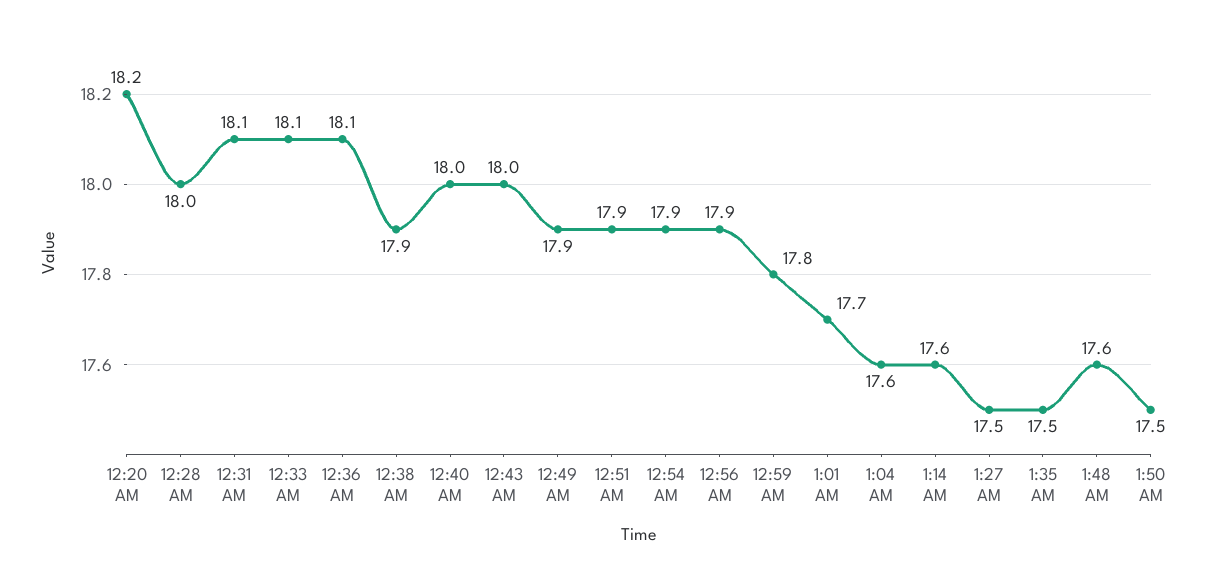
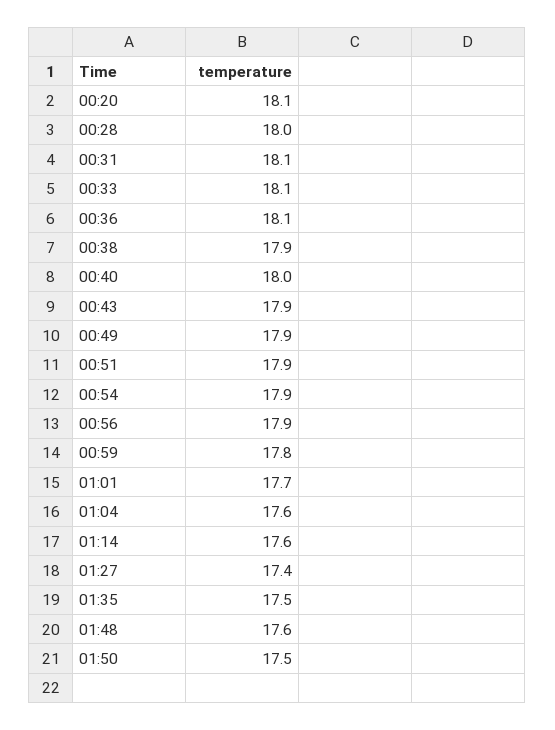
  {
-   "12:20 AM": 18.2,
+   "12:20 AM": 18.1,
    "12:28 AM": 18,
    "12:31 AM": 18.1,
    "12:33 AM": 18.1,
    "12:36 AM": 18.1,
    "12:38 AM": 17.9,
    "12:40 AM": 18,
-   "12:43 AM": 18,
+   "12:43 AM": 17.9,
    "12:49 AM": 17.9,
    "12:51 AM": 17.9,
    "12:54 AM": 17.9,
    "12:56 AM": 17.9,
    "12:59 AM": 17.8,
    "1:01 AM": 17.7,
    "1:04 AM": 17.6,
    "1:14 AM": 17.6,
-   "1:27 AM": 17.5,
+   "1:27 AM": 17.4,
    "1:35 AM": 17.5,
    "1:48 AM": 17.6,
    "1:50 AM": 17.5
  }

